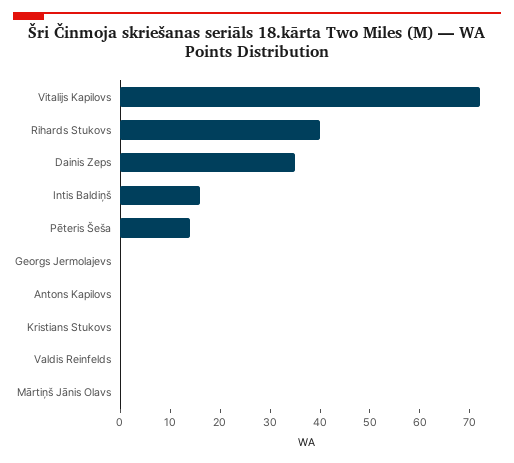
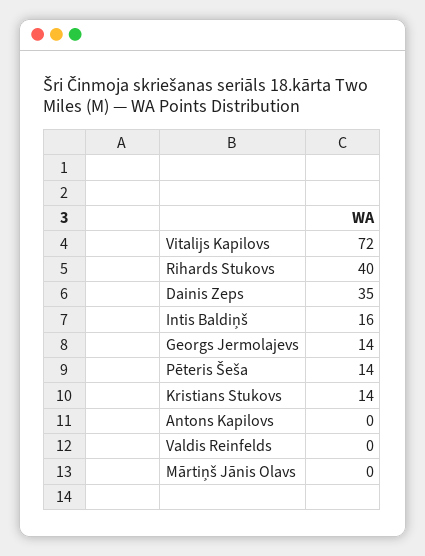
  {
    "Vitalijs Kapilovs": 72,
    "Rihards Stukovs": 40,
    "Dainis Zeps": 35,
    "Intis Baldiņš": 16,
    "Pēteris Šeša": 14,
-   "Georgs Jermolajevs": 0,
+   "Georgs Jermolajevs": 14,
    "Antons Kapilovs": 0,
-   "Kristians Stukovs": 0,
+   "Kristians Stukovs": 14,
    "Valdis Reinfelds": 0,
    "Mārtiņš Jānis Olavs": 0
  }

